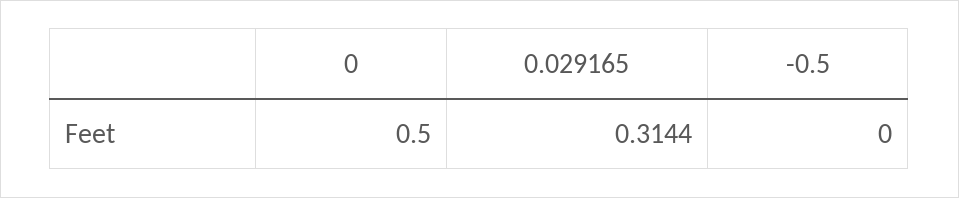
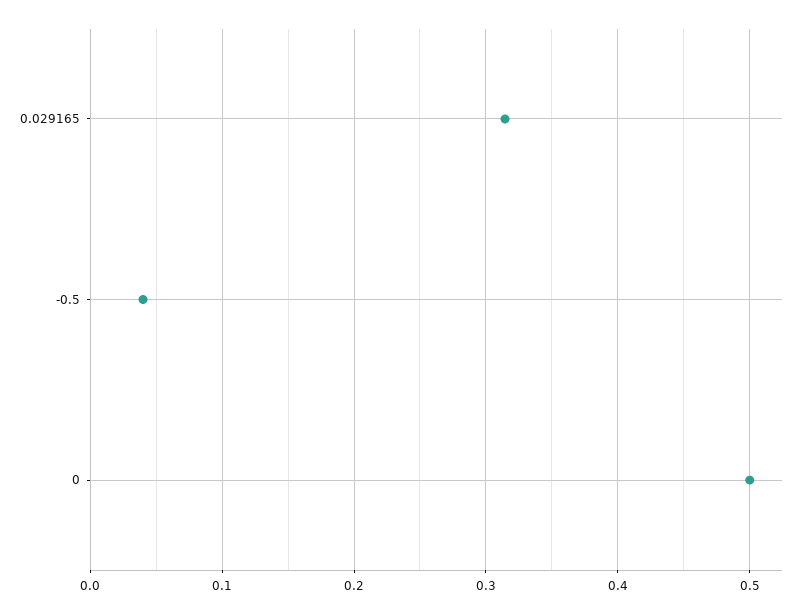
  {
    "0": 0.5,
    "0.029165": 0.3144,
-   "-0.5": 0
+   "-0.5": 0.04
  }

